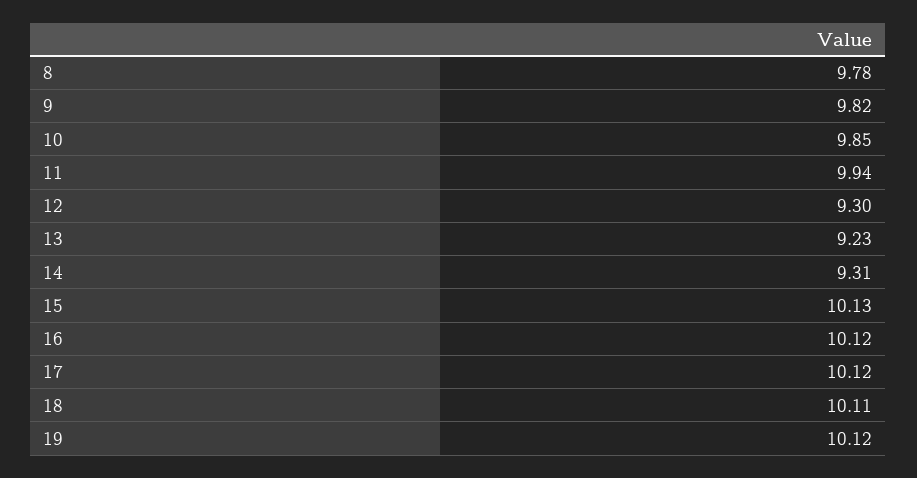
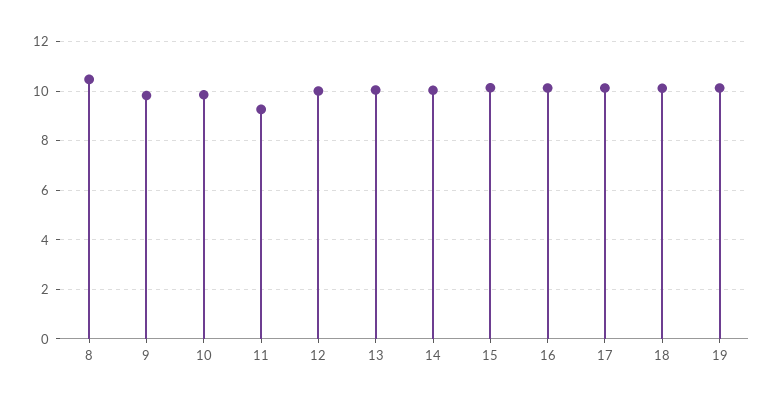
  {
-   "8": 9.78,
+   "8": 10.5,
    "9": 9.82,
    "10": 9.85,
-   "11": 9.94,
+   "11": 9.25,
-   "12": 9.3,
+   "12": 10,
-   "13": 9.23,
+   "13": 10,
-   "14": 9.31,
+   "14": 10,
    "15": 10.13,
    "16": 10.12,
    "17": 10.12,
    "18": 10.11,
    "19": 10.12
  }

